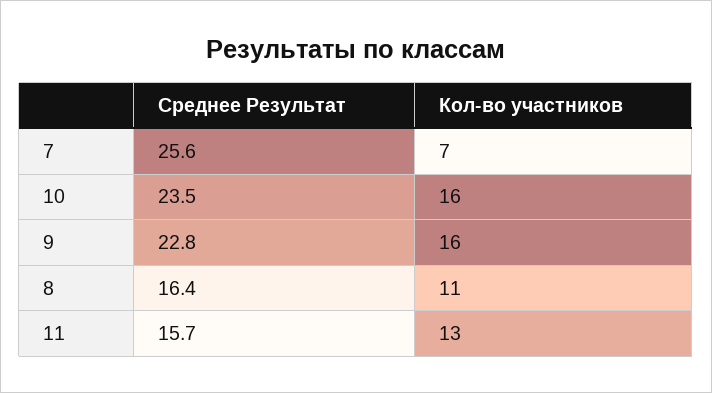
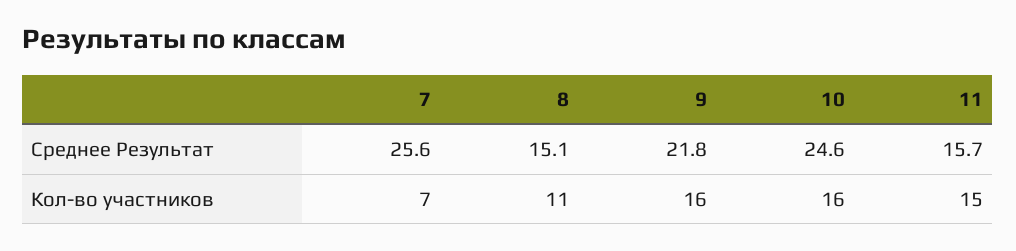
  {
    "Среднее Результат": {
      "7": 25.6,
-     "10": 23.5,
+     "10": 24.6,
-     "9": 22.8,
+     "9": 21.8,
-     "8": 16.4,
+     "8": 15.1,
      "11": 15.7
    },
    "Кол-во участников": {
      "7": 7,
      "10": 16,
      "9": 16,
      "8": 11,
-     "11": 13
+     "11": 15
    }
  }

